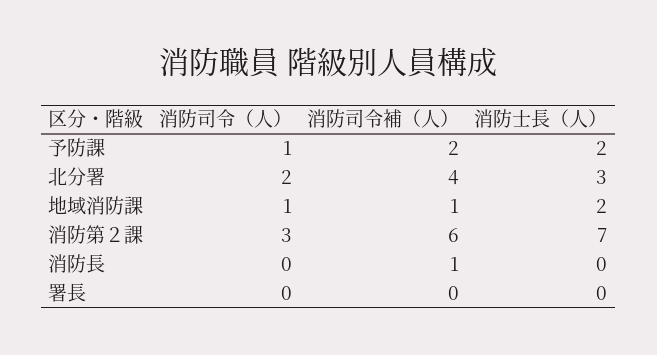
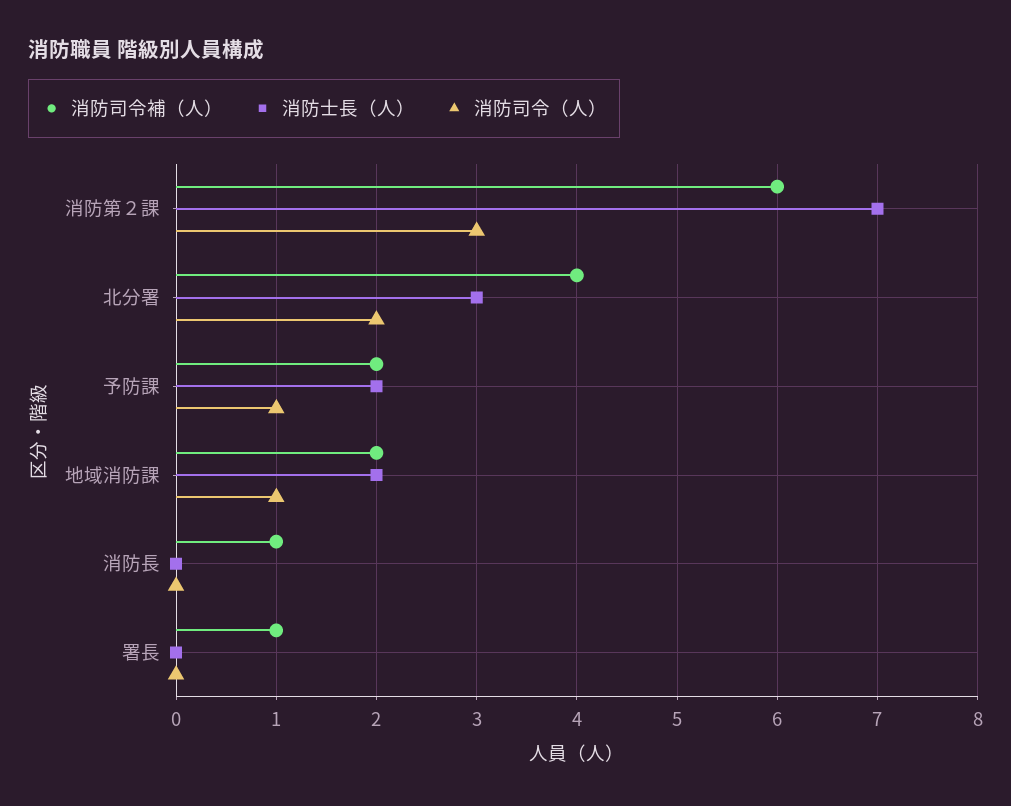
  {
    "消防司令（人）": {
      "予防課": 1,
      "北分署": 2,
      "地域消防課": 1,
      "消防第２課": 3,
      "消防長": 0,
      "署長": 0
    },
    "消防司令補（人）": {
      "予防課": 2,
      "北分署": 4,
-     "地域消防課": 1,
+     "地域消防課": 2,
      "消防第２課": 6,
      "消防長": 1,
-     "署長": 0
+     "署長": 1
    },
    "消防士長（人）": {
      "予防課": 2,
      "北分署": 3,
      "地域消防課": 2,
      "消防第２課": 7,
      "消防長": 0,
      "署長": 0
    }
  }

